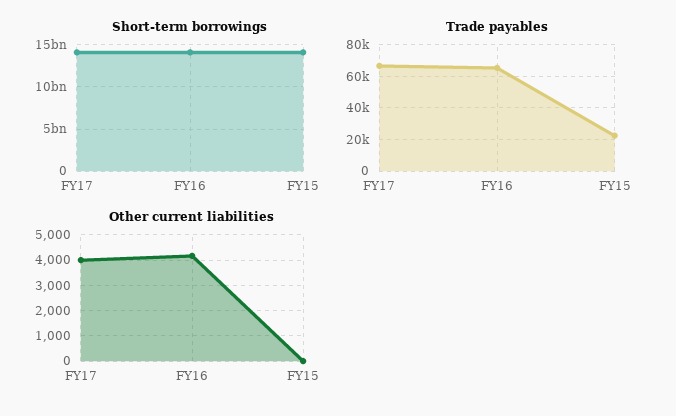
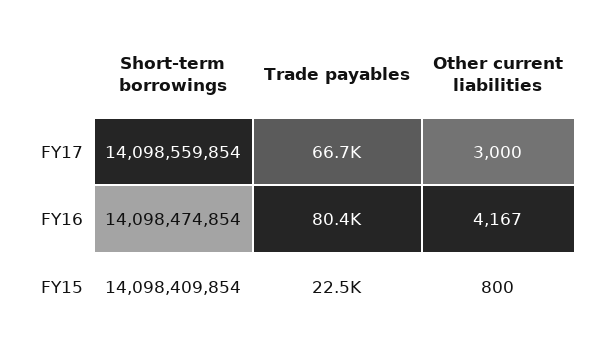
  {
    "Short-term borrowings": {
      "FY17": 14098559854,
      "FY16": 14098474854,
      "FY15": 14098409854
    },
    "Trade payables": {
      "FY17": 66700,
-     "FY16": 65000,
+     "FY16": 80400,
      "FY15": 22500
    },
    "Other current liabilities": {
-     "FY17": 4000,
+     "FY17": 3000,
      "FY16": 4167,
-     "FY15": 0
+     "FY15": 800
    }
  }

